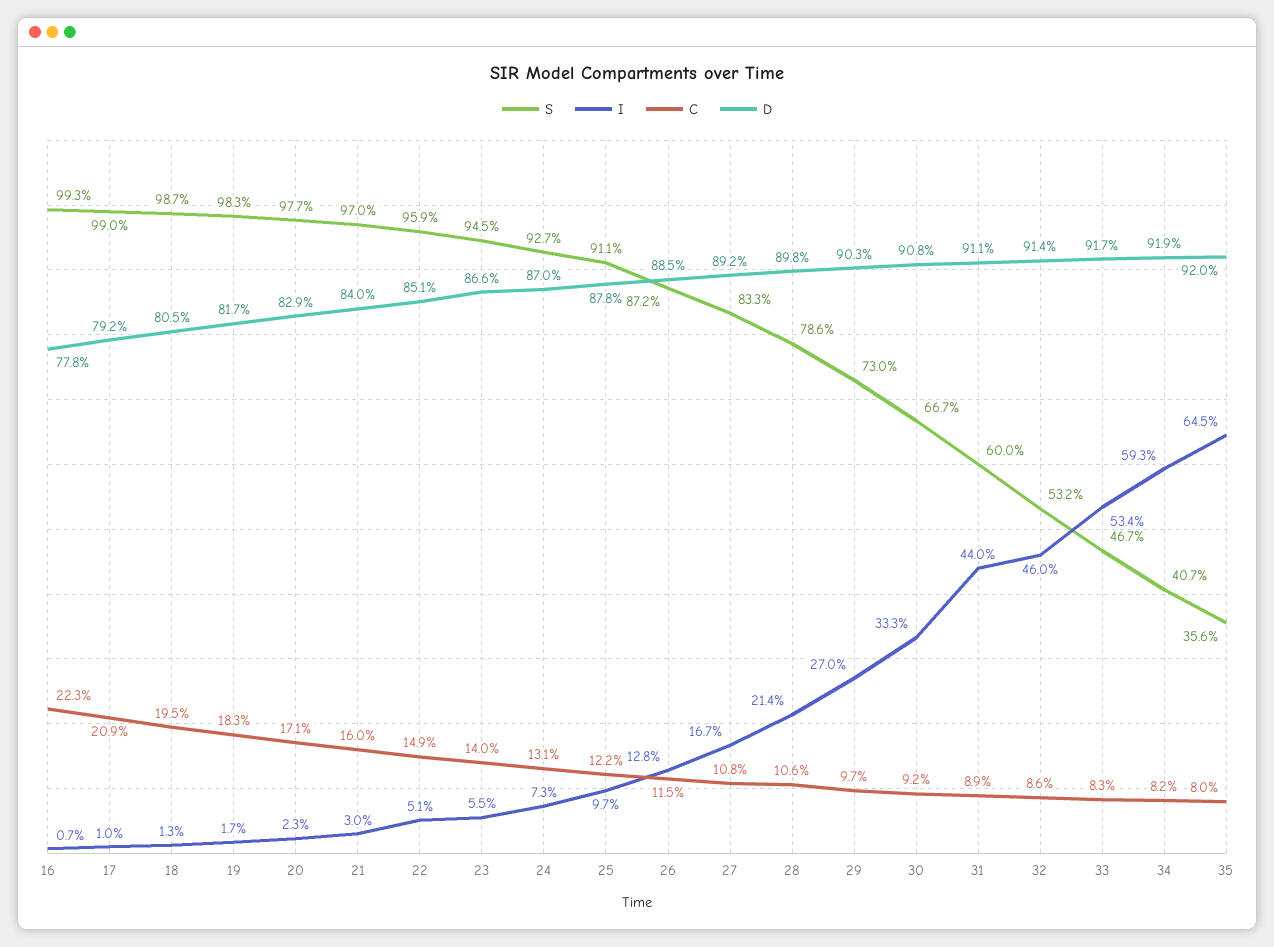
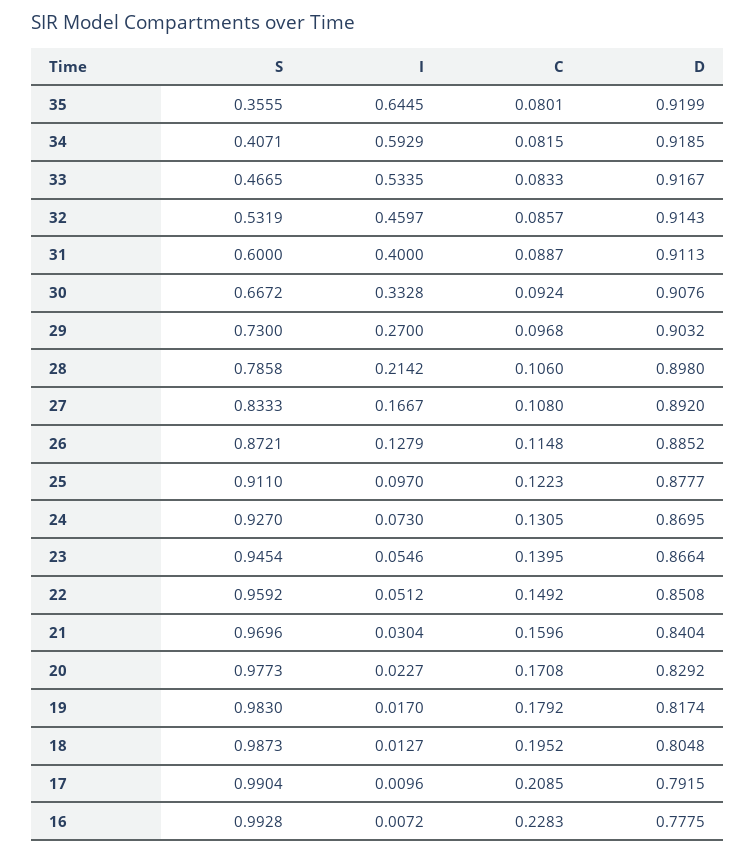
  {
    "S": {
      "16": 0.9928,
      "17": 0.9904,
      "18": 0.9873,
      "19": 0.983,
      "20": 0.9773,
      "21": 0.9696,
      "22": 0.9592,
      "23": 0.9454,
      "24": 0.927,
      "25": 0.911,
      "26": 0.8721,
      "27": 0.8333,
      "28": 0.7858,
      "29": 0.73,
      "30": 0.6672,
      "31": 0.6,
      "32": 0.5319,
      "33": 0.4665,
      "34": 0.4071,
      "35": 0.3555
    },
    "I": {
      "16": 0.0072,
      "17": 0.0096,
      "18": 0.0127,
      "19": 0.017,
      "20": 0.0227,
      "21": 0.0304,
      "22": 0.0512,
      "23": 0.0546,
      "24": 0.073,
      "25": 0.097,
      "26": 0.1279,
      "27": 0.1667,
      "28": 0.2142,
      "29": 0.27,
      "30": 0.3328,
-     "31": 0.44,
+     "31": 0.4,
      "32": 0.4597,
      "33": 0.5335,
      "34": 0.5929,
      "35": 0.6445
    },
    "C": {
-     "16": 0.223,
+     "16": 0.2283,
      "17": 0.2085,
      "18": 0.1952,
-     "19": 0.183,
+     "19": 0.1792,
      "20": 0.1708,
      "21": 0.1596,
      "22": 0.1492,
      "23": 0.1395,
      "24": 0.1305,
      "25": 0.1223,
      "26": 0.1148,
      "27": 0.108,
      "28": 0.106,
      "29": 0.0968,
      "30": 0.0924,
      "31": 0.0887,
      "32": 0.0857,
      "33": 0.0833,
      "34": 0.0815,
      "35": 0.0801
    },
    "D": {
      "16": 0.7775,
      "17": 0.7915,
      "18": 0.8048,
      "19": 0.8174,
      "20": 0.8292,
      "21": 0.8404,
      "22": 0.8508,
      "23": 0.8664,
      "24": 0.8695,
      "25": 0.8777,
      "26": 0.8852,
      "27": 0.892,
      "28": 0.898,
      "29": 0.9032,
      "30": 0.9076,
      "31": 0.9113,
      "32": 0.9143,
      "33": 0.9167,
      "34": 0.9185,
      "35": 0.9199
    }
  }

